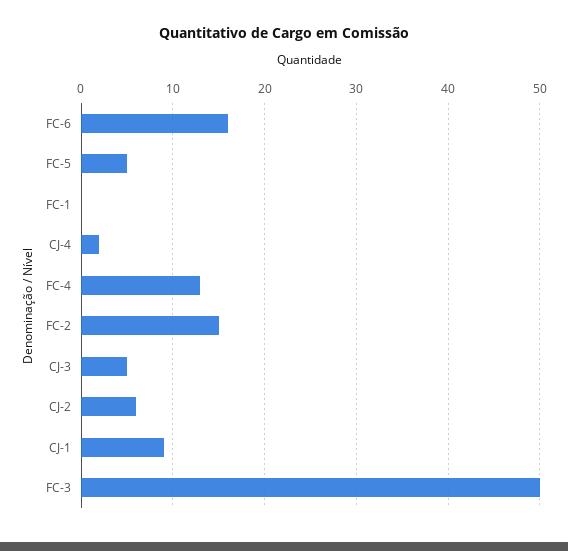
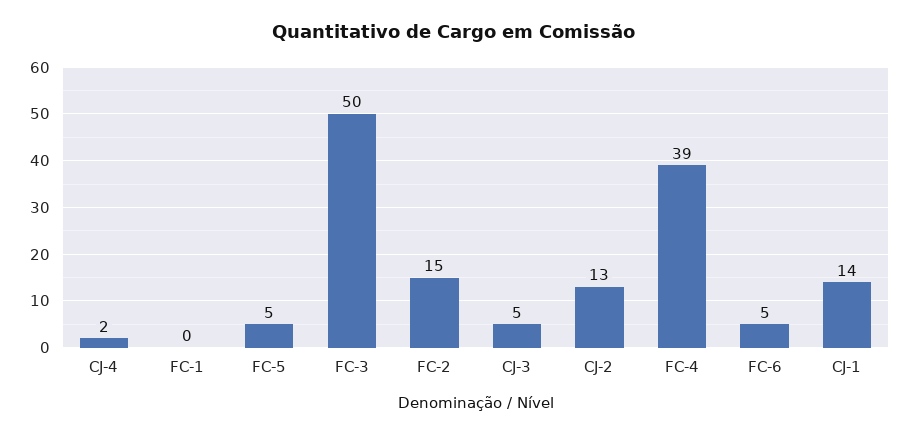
  {
-   "FC-6": 16,
+   "FC-6": 5,
    "FC-5": 5,
    "FC-1": 0,
    "CJ-4": 2,
-   "FC-4": 13,
+   "FC-4": 39,
    "FC-2": 15,
    "CJ-3": 5,
-   "CJ-2": 6,
+   "CJ-2": 13,
-   "CJ-1": 9,
+   "CJ-1": 14,
    "FC-3": 50
  }

